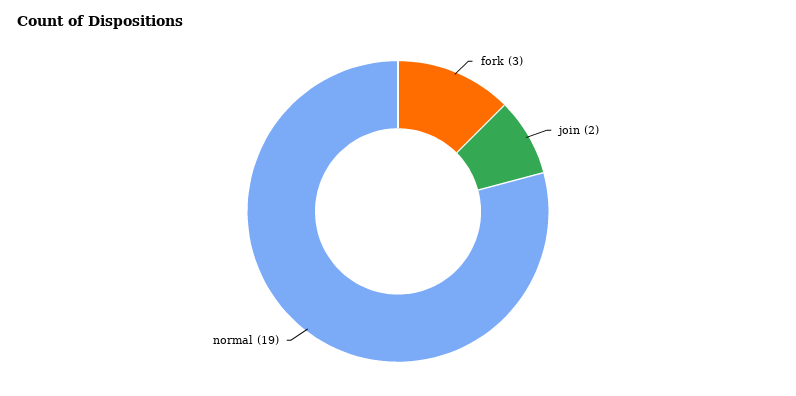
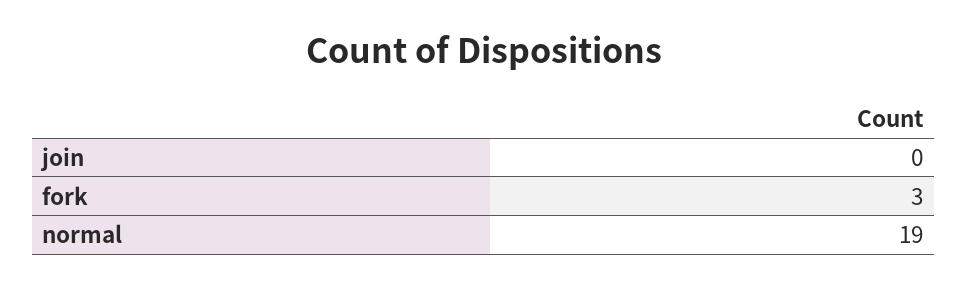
  {
    "fork": 3,
-   "join": 2,
+   "join": 0,
    "normal": 19
  }

